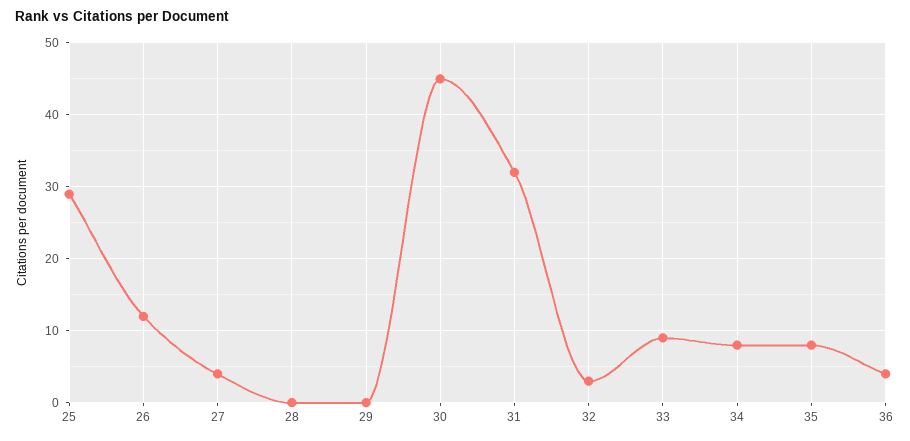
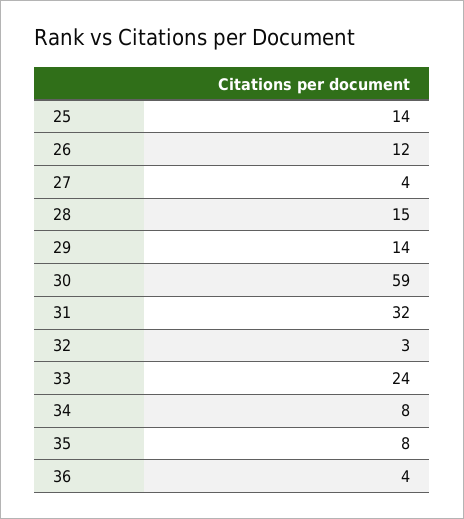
  {
-   "25": 29,
+   "25": 14,
    "26": 12,
    "27": 4,
-   "28": 0,
+   "28": 15,
-   "29": 0,
+   "29": 14,
-   "30": 45,
+   "30": 59,
    "31": 32,
    "32": 3,
-   "33": 9,
+   "33": 24,
    "34": 8,
    "35": 8,
    "36": 4
  }

